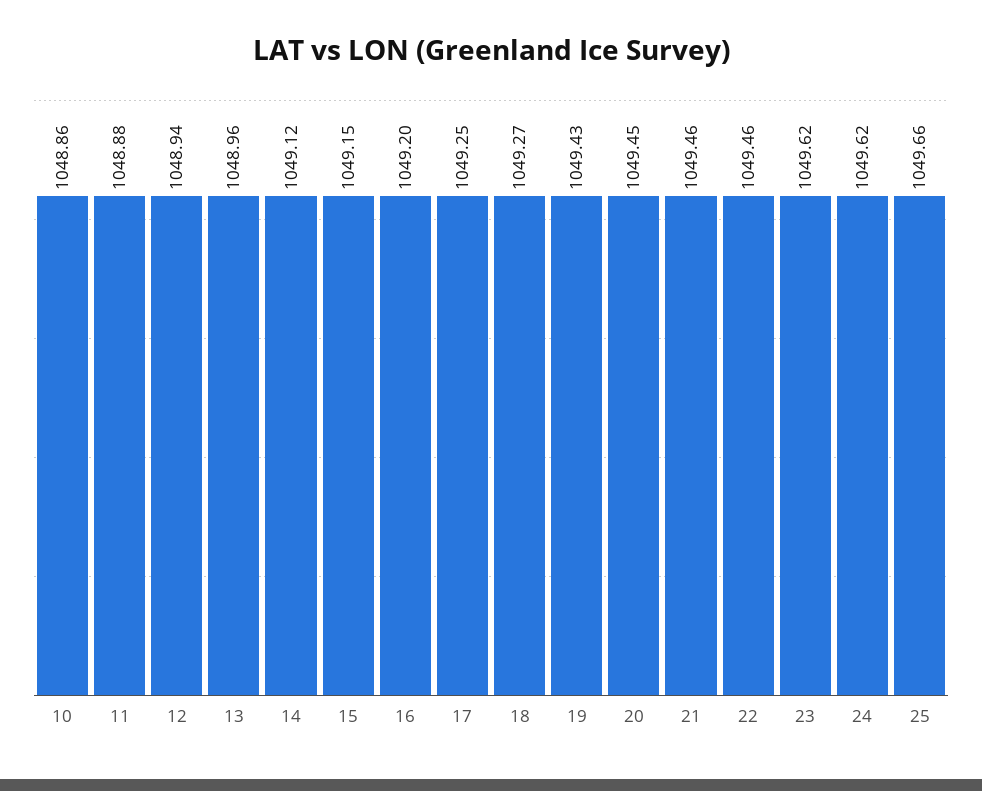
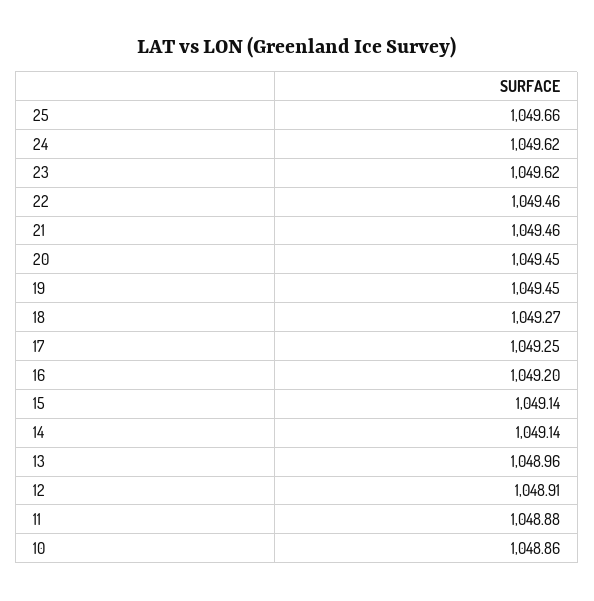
  {
    "10": 1048.86,
    "11": 1048.88,
-   "12": 1048.94,
+   "12": 1048.91,
    "13": 1048.96,
-   "14": 1049.12,
+   "14": 1049.14,
-   "15": 1049.15,
+   "15": 1049.14,
    "16": 1049.2,
    "17": 1049.25,
    "18": 1049.27,
-   "19": 1049.43,
+   "19": 1049.45,
    "20": 1049.45,
    "21": 1049.46,
    "22": 1049.46,
    "23": 1049.62,
    "24": 1049.62,
    "25": 1049.66
  }

